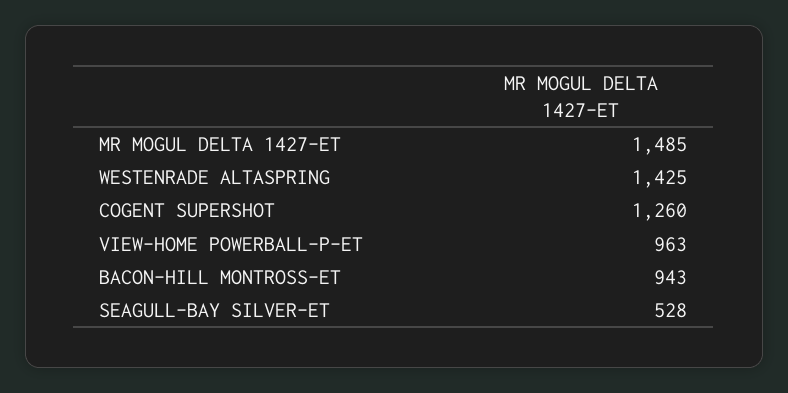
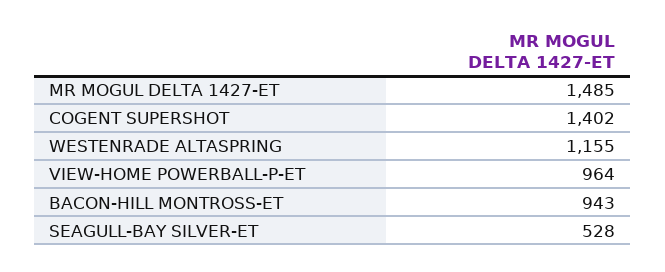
  {
    "MR MOGUL DELTA 1427-ET": 1485,
-   "WESTENRADE ALTASPRING": 1425,
+   "WESTENRADE ALTASPRING": 1155,
-   "COGENT SUPERSHOT": 1260,
+   "COGENT SUPERSHOT": 1402,
-   "VIEW-HOME POWERBALL-P-ET": 963,
+   "VIEW-HOME POWERBALL-P-ET": 964,
    "BACON-HILL MONTROSS-ET": 943,
    "SEAGULL-BAY SILVER-ET": 528
  }

